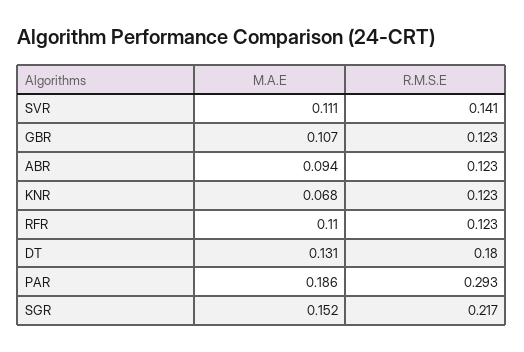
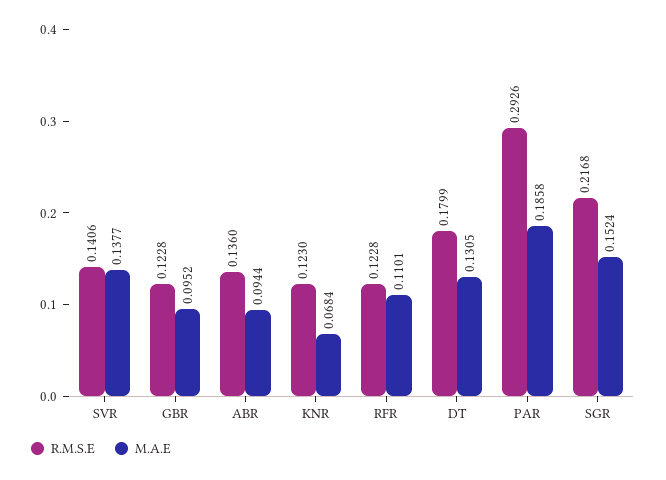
  {
    "M.A.E": {
-     "SVR": 0.111,
+     "SVR": 0.1377,
-     "GBR": 0.107,
+     "GBR": 0.0952,
      "ABR": 0.0944,
      "KNR": 0.0684,
      "RFR": 0.1101,
      "DT": 0.1305,
      "PAR": 0.1858,
      "SGR": 0.1524
    },
    "R.M.S.E": {
      "SVR": 0.1406,
      "GBR": 0.1228,
-     "ABR": 0.123,
+     "ABR": 0.136,
      "KNR": 0.123,
      "RFR": 0.1228,
      "DT": 0.1799,
      "PAR": 0.2926,
      "SGR": 0.2168
    }
  }

